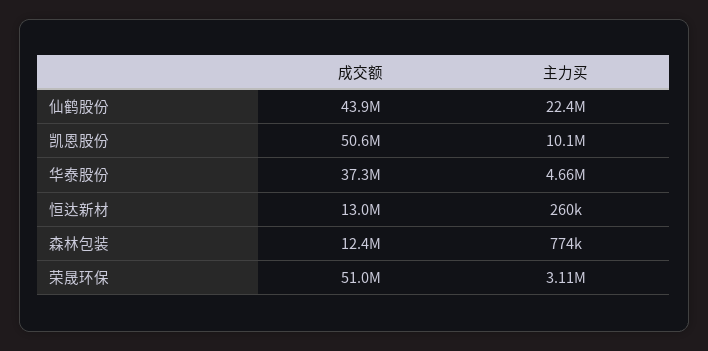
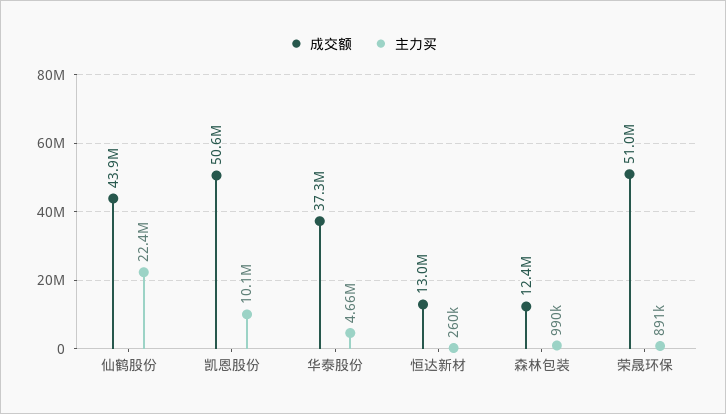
  {
    "成交额": {
      "仙鹤股份": 43900000,
      "凯恩股份": 50600000,
      "华泰股份": 37300000,
      "恒达新材": 13000000,
      "森林包装": 12400000,
      "荣晟环保": 51000000
    },
    "主力买": {
      "仙鹤股份": 22400000,
      "凯恩股份": 10100000,
      "华泰股份": 4660000,
      "恒达新材": 260000,
-     "森林包装": 774000,
+     "森林包装": 990000,
-     "荣晟环保": 3110000
+     "荣晟环保": 891000
    }
  }

